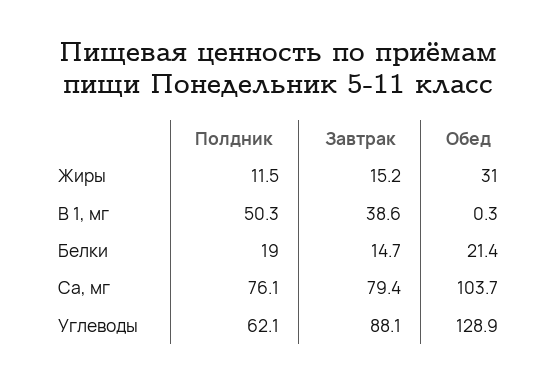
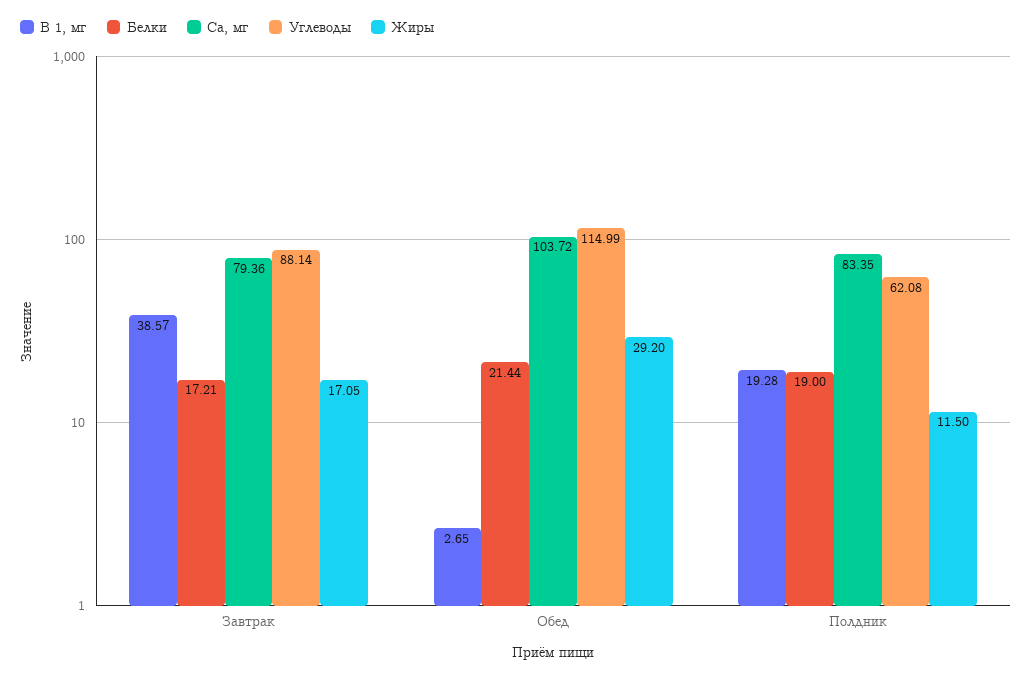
  {
    "Жиры": {
      "Полдник": 11.5,
-     "Завтрак": 15.2,
+     "Завтрак": 17.05,
-     "Обед": 31
+     "Обед": 29.2
    },
    "В 1, мг": {
-     "Полдник": 50.3,
+     "Полдник": 19.28,
      "Завтрак": 38.57,
-     "Обед": 0.3
+     "Обед": 2.65
    },
    "Белки": {
      "Полдник": 19,
-     "Завтрак": 14.7,
+     "Завтрак": 17.21,
      "Обед": 21.44
    },
    "Са, мг": {
-     "Полдник": 76.1,
+     "Полдник": 83.35,
      "Завтрак": 79.36,
      "Обед": 103.72
    },
    "Углеводы": {
      "Полдник": 62.08,
      "Завтрак": 88.14,
-     "Обед": 128.9
+     "Обед": 114.99
    }
  }

